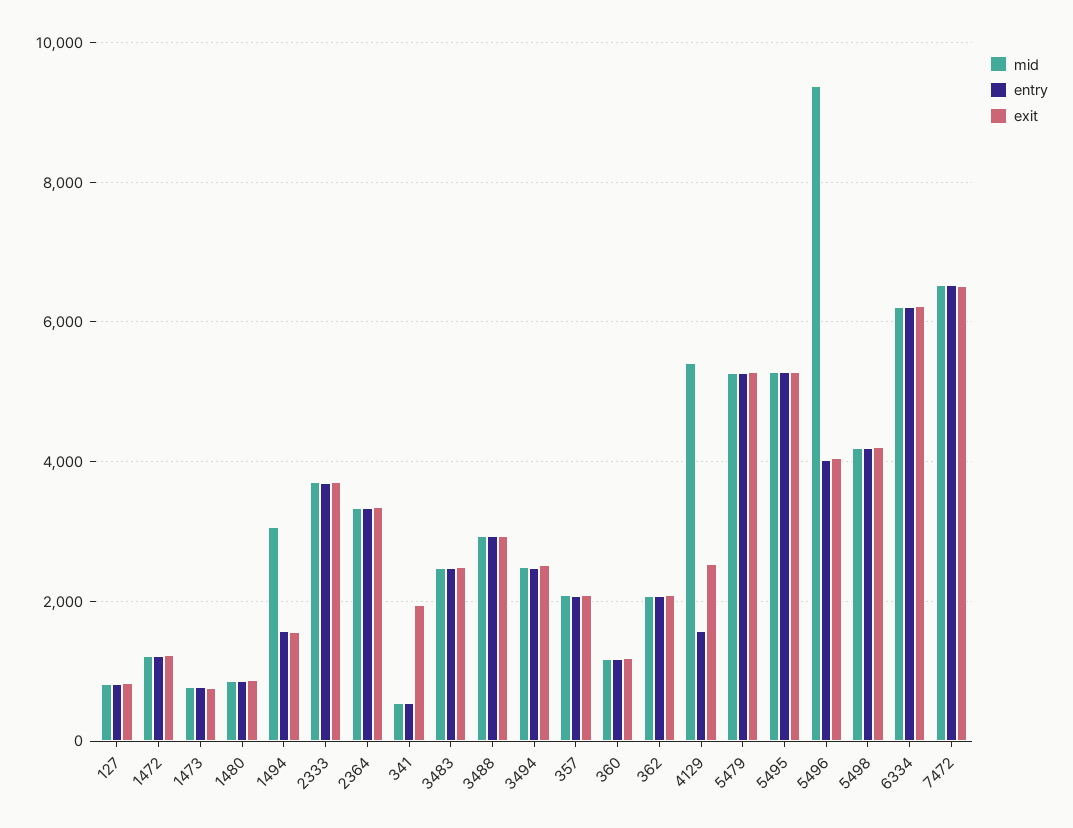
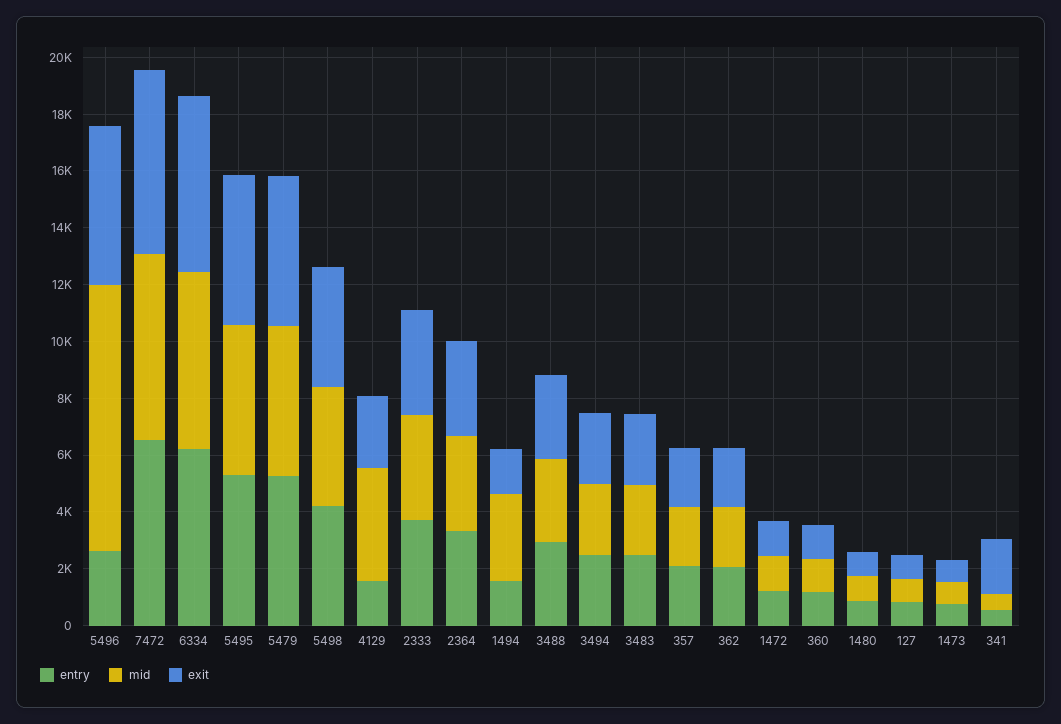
  {
    "mid": {
      "127": 800,
      "1472": 1200,
      "1473": 800,
      "1480": 800,
      "1494": 3000,
      "2333": 3800,
      "2364": 3400,
      "341": 600,
      "3483": 2400,
      "3488": 3000,
      "3494": 2400,
      "357": 2000,
      "360": 1200,
      "362": 2000,
-     "4129": 5400,
+     "4129": 4000,
      "5479": 5200,
      "5495": 5200,
      "5496": 9400,
      "5498": 4200,
      "6334": 6200,
      "7472": 6600
    },
    "entry": {
      "127": 800,
      "1472": 1200,
      "1473": 800,
      "1480": 800,
      "1494": 1600,
      "2333": 3600,
      "2364": 3400,
      "341": 600,
      "3483": 2400,
      "3488": 3000,
      "3494": 2400,
      "357": 2000,
      "360": 1200,
      "362": 2000,
      "4129": 1600,
      "5479": 5200,
      "5495": 5200,
-     "5496": 4000,
+     "5496": 2500,
      "5498": 4200,
      "6334": 6200,
      "7472": 6600
    },
    "exit": {
      "127": 800,
      "1472": 1200,
      "1473": 800,
      "1480": 800,
      "1494": 1600,
      "2333": 3800,
      "2364": 3400,
      "341": 2000,
      "3483": 2400,
      "3488": 3000,
      "3494": 2600,
      "357": 2000,
      "360": 1200,
      "362": 2000,
      "4129": 2600,
      "5479": 5200,
      "5495": 5200,
-     "5496": 4000,
+     "5496": 5500,
      "5498": 4200,
      "6334": 6200,
      "7472": 6600
    }
  }

